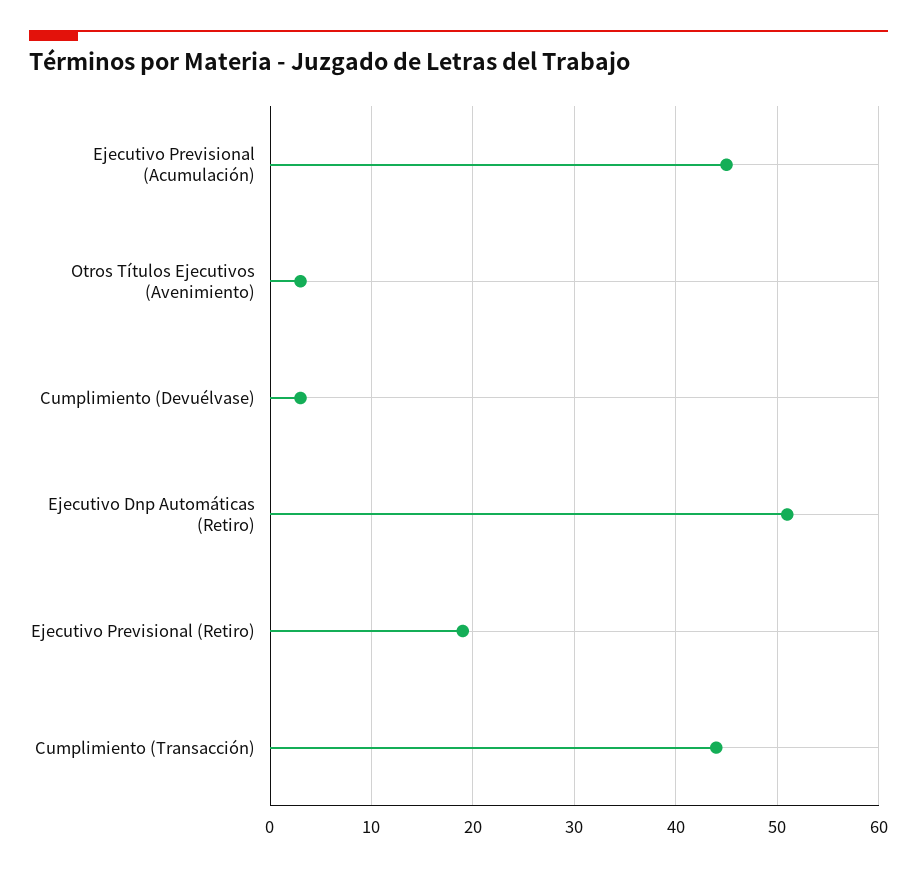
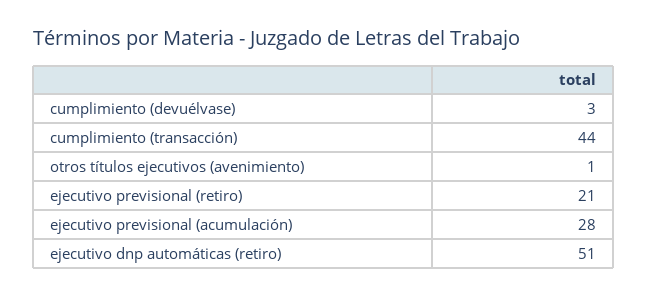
  {
-   "Ejecutivo Previsional (Acumulación)": 45,
+   "Ejecutivo Previsional (Acumulación)": 28,
-   "Otros Títulos Ejecutivos (Avenimiento)": 3,
+   "Otros Títulos Ejecutivos (Avenimiento)": 1,
    "Cumplimiento (Devuélvase)": 3,
    "Ejecutivo Dnp Automáticas (Retiro)": 51,
-   "Ejecutivo Previsional (Retiro)": 19,
+   "Ejecutivo Previsional (Retiro)": 21,
    "Cumplimiento (Transacción)": 44
  }

